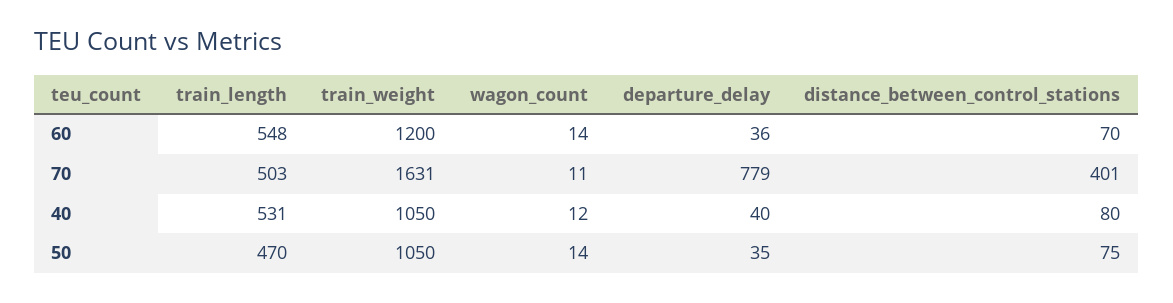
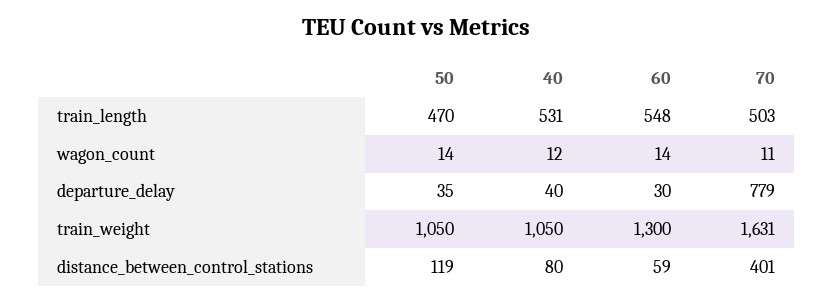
  {
    "train_length": {
      "60": 548,
      "70": 503,
      "40": 531,
      "50": 470
    },
    "train_weight": {
-     "60": 1200,
+     "60": 1300,
      "70": 1631,
      "40": 1050,
      "50": 1050
    },
    "wagon_count": {
      "60": 14,
      "70": 11,
      "40": 12,
      "50": 14
    },
    "departure_delay": {
-     "60": 36,
+     "60": 30,
      "70": 779,
      "40": 40,
      "50": 35
    },
    "distance_between_control_stations": {
-     "60": 70,
+     "60": 59,
      "70": 401,
      "40": 80,
-     "50": 75
+     "50": 119
    }
  }

